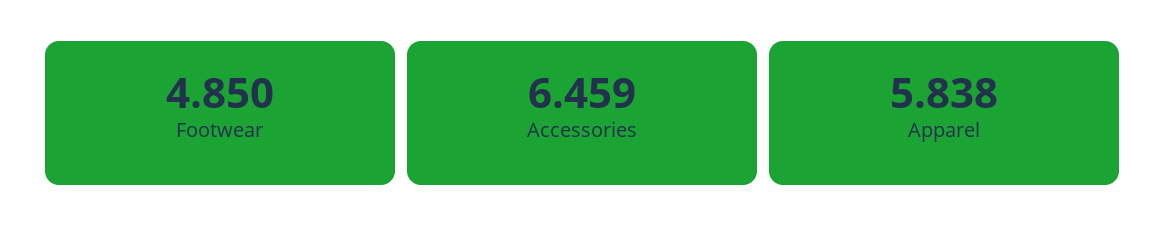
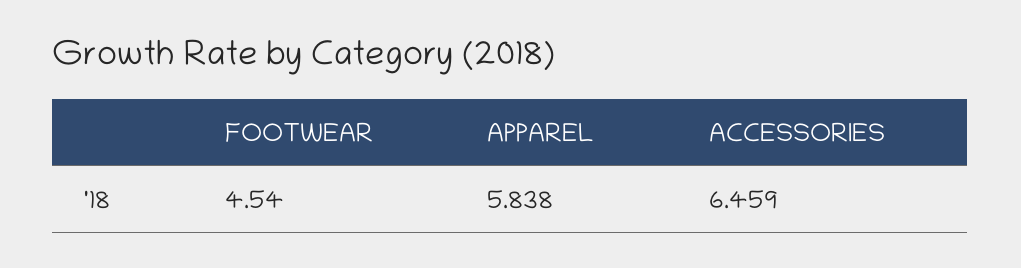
  {
-   "Footwear": 4.85,
+   "Footwear": 4.54,
    "Accessories": 6.459,
    "Apparel": 5.838
  }

